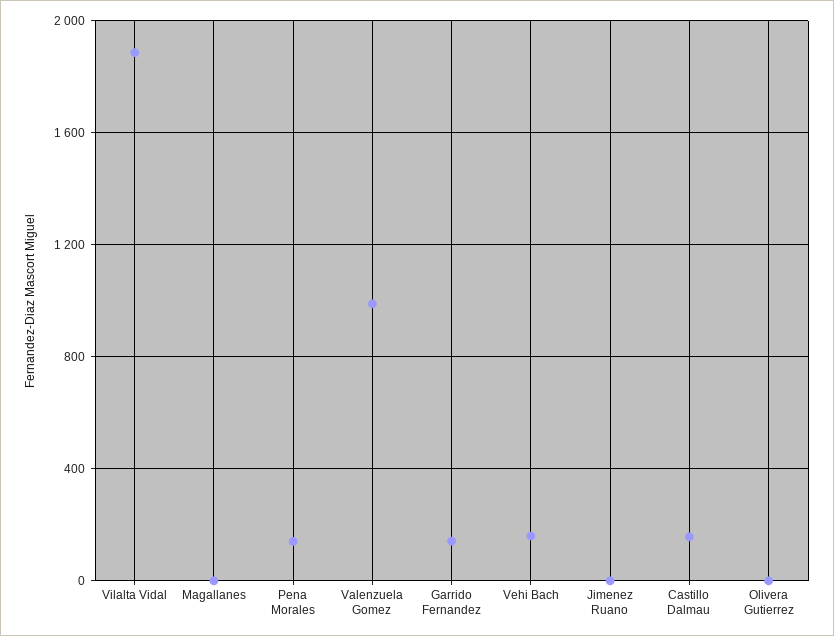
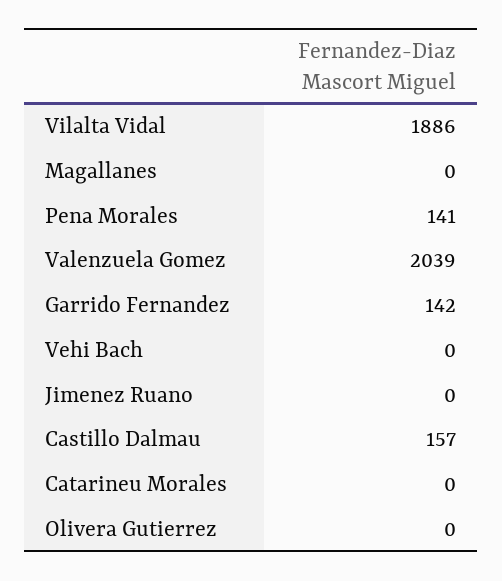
  {
    "Vilalta Vidal": 1886,
    "Magallanes": 0,
    "Pena Morales": 141,
-   "Valenzuela Gomez": 1000,
+   "Valenzuela Gomez": 2039,
    "Garrido Fernandez": 142,
-   "Vehi Bach": 150,
+   "Vehi Bach": 0,
    "Jimenez Ruano": 0,
    "Castillo Dalmau": 157,
-   "Olivera Gutierrez": 0
+   "Olivera Gutierrez": 0,
+   "Catarineu Morales": 0
  }

